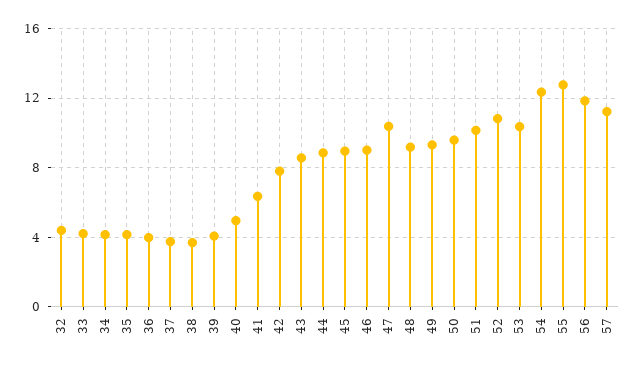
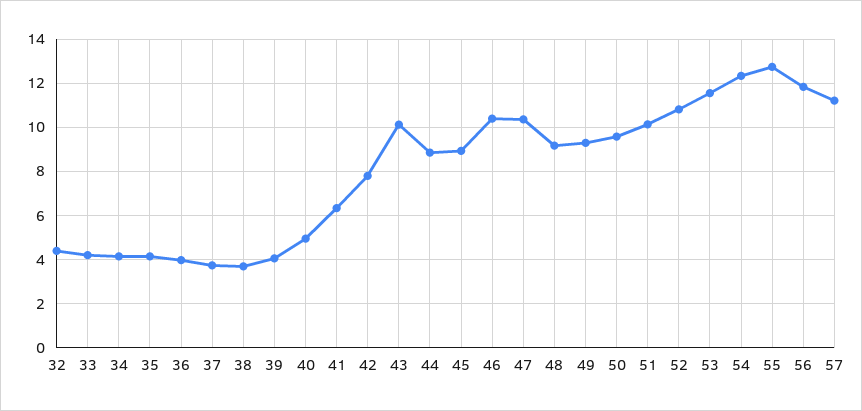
  {
    "32": 4.5,
    "33": 4,
    "34": 4,
    "35": 4,
    "36": 4,
    "37": 3.5,
    "38": 3.5,
    "39": 4,
    "40": 5,
    "41": 6.5,
    "42": 8,
-   "43": 8.5,
+   "43": 10,
    "44": 9,
    "45": 9,
-   "46": 9,
+   "46": 10.5,
    "47": 10.5,
    "48": 9,
    "49": 9.5,
    "50": 9.5,
    "51": 10,
    "52": 11,
-   "53": 10.5,
+   "53": 11.5,
    "54": 12.5,
    "55": 13,
    "56": 12,
    "57": 11
  }

